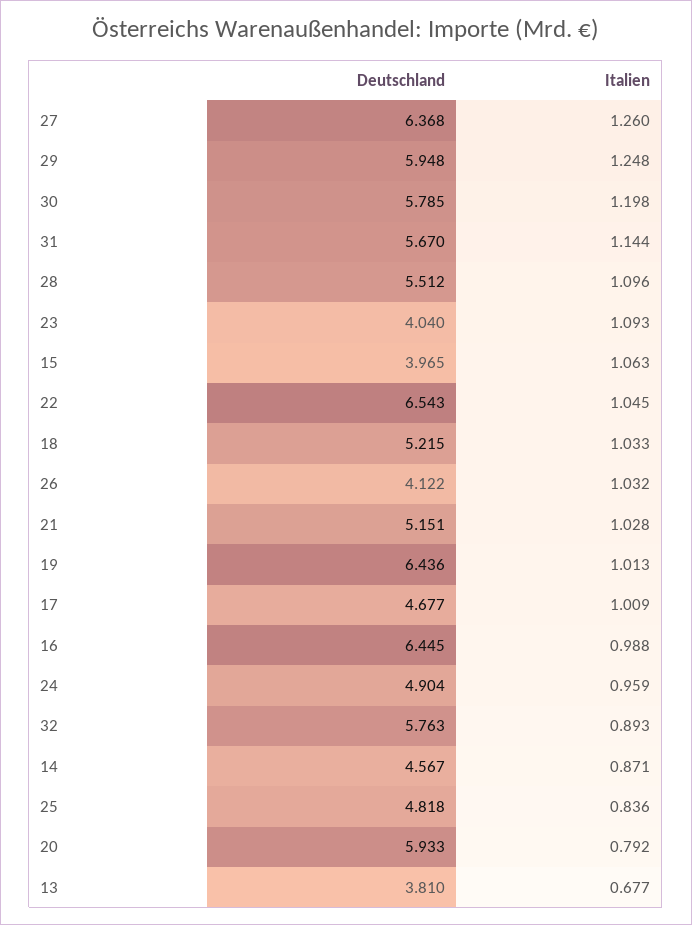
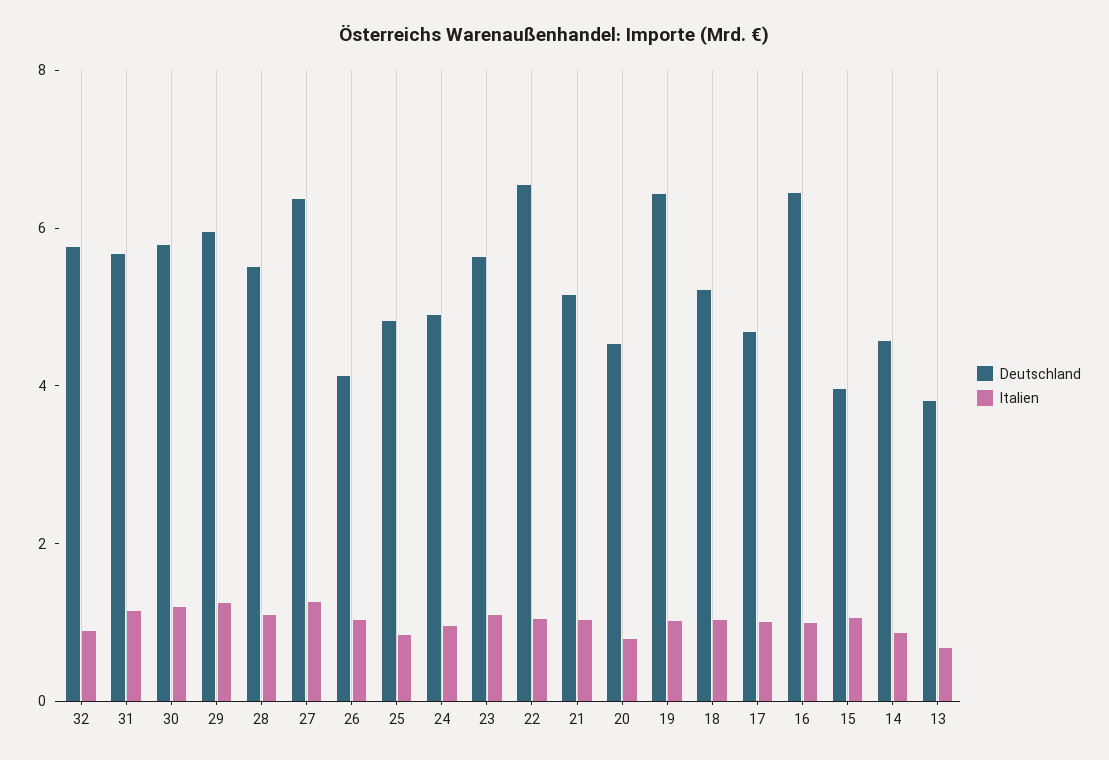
  {
    "Deutschland": {
      "27": 6.368,
      "29": 5.948,
      "30": 5.785,
      "31": 5.67,
      "28": 5.512,
-     "23": 4.04,
+     "23": 5.5,
      "15": 3.965,
      "22": 6.543,
      "18": 5.215,
      "26": 4.122,
      "21": 5.151,
      "19": 6.436,
      "17": 4.677,
      "16": 6.445,
      "24": 4.904,
      "32": 5.763,
      "14": 4.567,
      "25": 4.818,
-     "20": 5.933,
+     "20": 4.5,
      "13": 3.81
    },
    "Italien": {
      "27": 1.26,
      "29": 1.248,
      "30": 1.198,
      "31": 1.144,
      "28": 1.096,
      "23": 1.093,
      "15": 1.063,
      "22": 1.045,
      "18": 1.033,
      "26": 1.032,
      "21": 1.028,
      "19": 1.013,
      "17": 1.009,
      "16": 0.988,
      "24": 0.959,
      "32": 0.893,
      "14": 0.871,
      "25": 0.836,
      "20": 0.792,
      "13": 0.677
    }
  }

